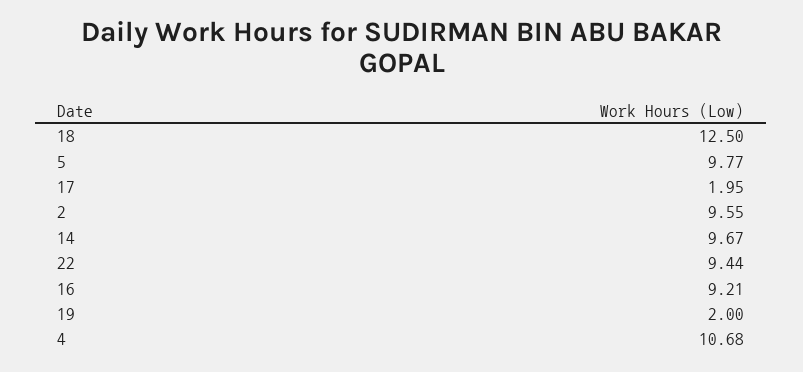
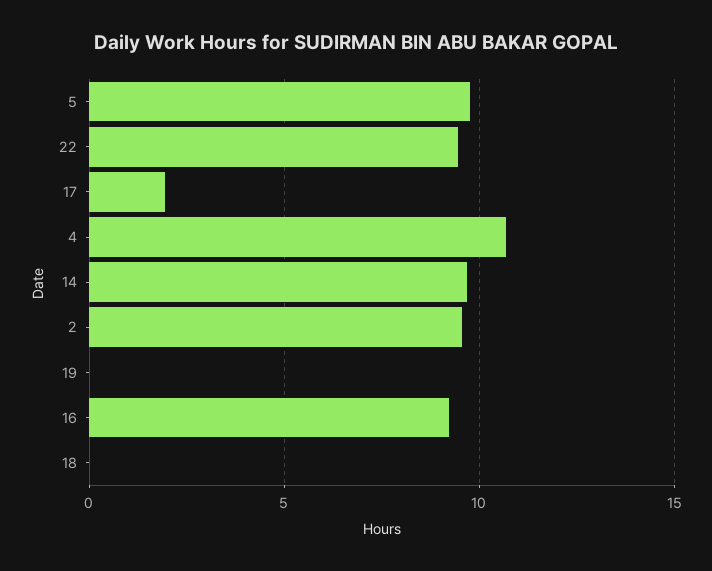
  {
-   "18": 12.5,
+   "18": 0,
    "5": 9.77,
    "17": 1.95,
    "2": 9.55,
    "14": 9.67,
    "22": 9.44,
    "16": 9.21,
-   "19": 2,
+   "19": 0,
    "4": 10.68
  }

